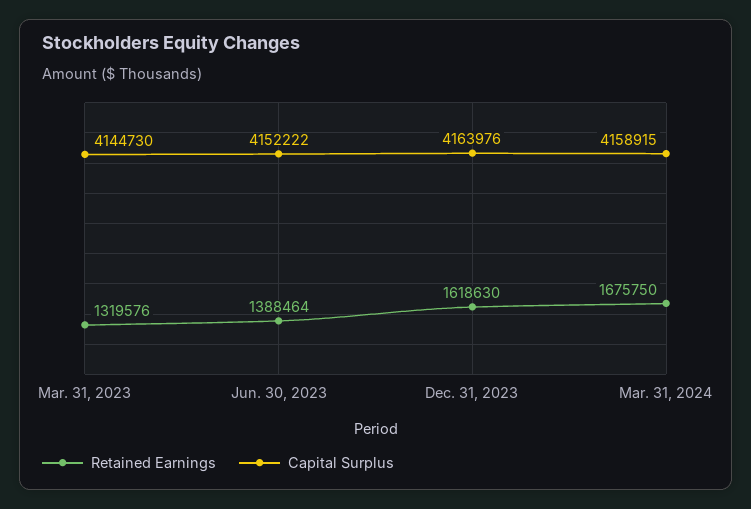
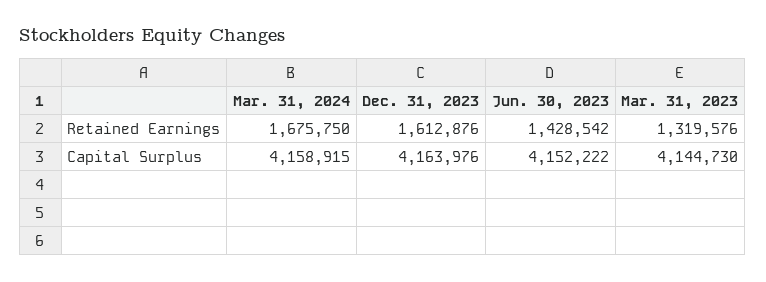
  {
    "Retained Earnings": {
      "Mar. 31, 2023": 1319576,
-     "Jun. 30, 2023": 1388464,
+     "Jun. 30, 2023": 1428542,
-     "Dec. 31, 2023": 1618630,
+     "Dec. 31, 2023": 1612876,
      "Mar. 31, 2024": 1675750
    },
    "Capital Surplus": {
      "Mar. 31, 2023": 4144730,
      "Jun. 30, 2023": 4152222,
      "Dec. 31, 2023": 4163976,
      "Mar. 31, 2024": 4158915
    }
  }

